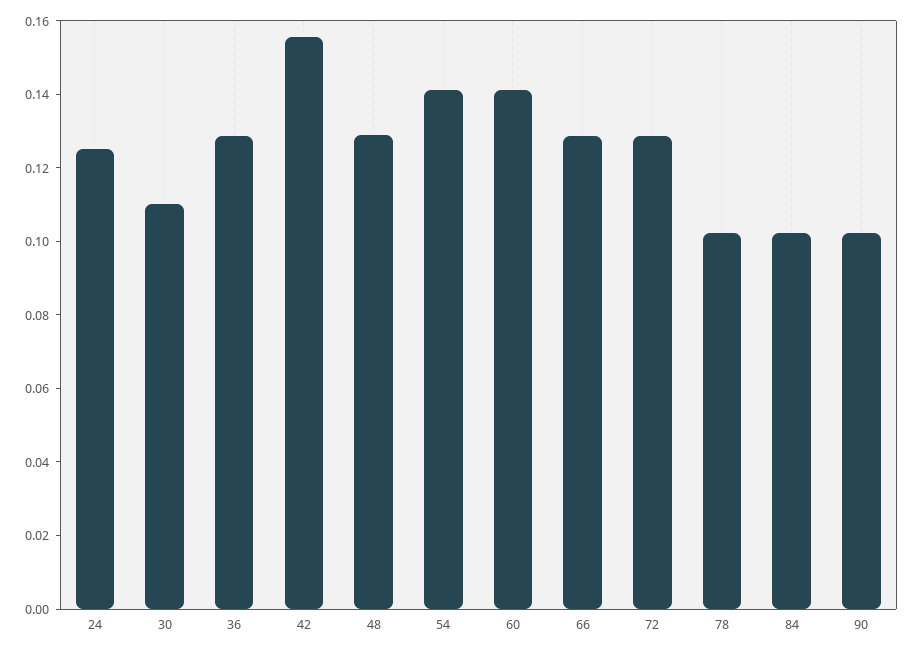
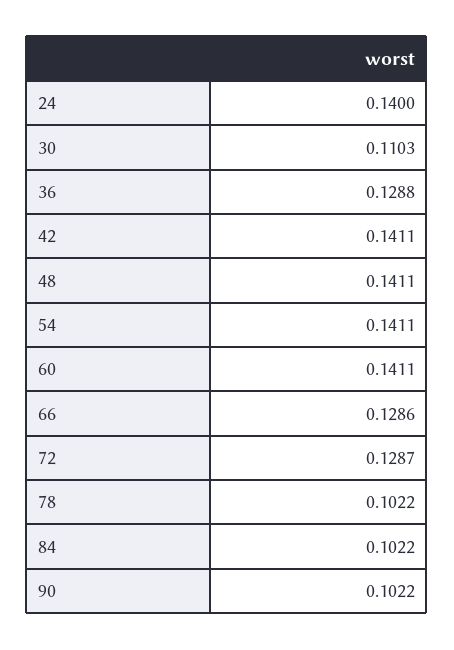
  {
-   "24": 0.125,
+   "24": 0.14,
    "30": 0.1103,
    "36": 0.1288,
-   "42": 0.155,
+   "42": 0.1411,
-   "48": 0.13,
+   "48": 0.1411,
    "54": 0.1411,
    "60": 0.1411,
    "66": 0.1286,
    "72": 0.1287,
    "78": 0.1022,
    "84": 0.1022,
    "90": 0.1022
  }

